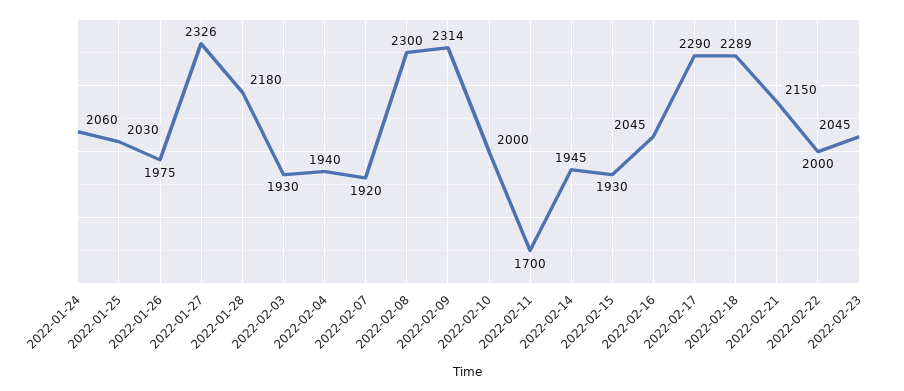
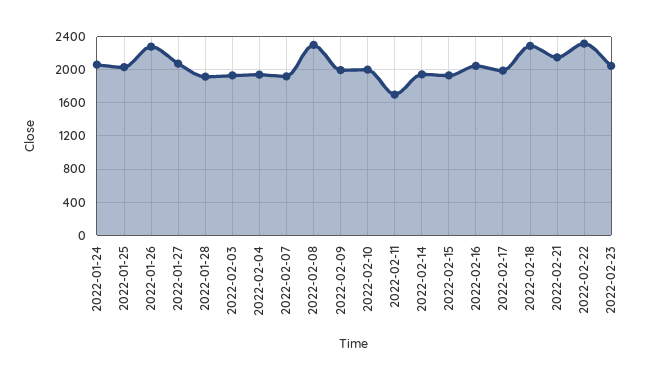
  {
    "2022-01-24": 2060,
    "2022-01-25": 2030,
-   "2022-01-26": 1975,
+   "2022-01-26": 2300,
-   "2022-01-27": 2326,
+   "2022-01-27": 2100,
-   "2022-01-28": 2180,
+   "2022-01-28": 1900,
    "2022-02-03": 1930,
    "2022-02-04": 1940,
    "2022-02-07": 1920,
    "2022-02-08": 2300,
-   "2022-02-09": 2314,
+   "2022-02-09": 2000,
    "2022-02-10": 2000,
    "2022-02-11": 1700,
    "2022-02-14": 1945,
    "2022-02-15": 1930,
    "2022-02-16": 2045,
-   "2022-02-17": 2290,
+   "2022-02-17": 2000,
    "2022-02-18": 2289,
    "2022-02-21": 2150,
-   "2022-02-22": 2000,
+   "2022-02-22": 2300,
    "2022-02-23": 2045
  }

